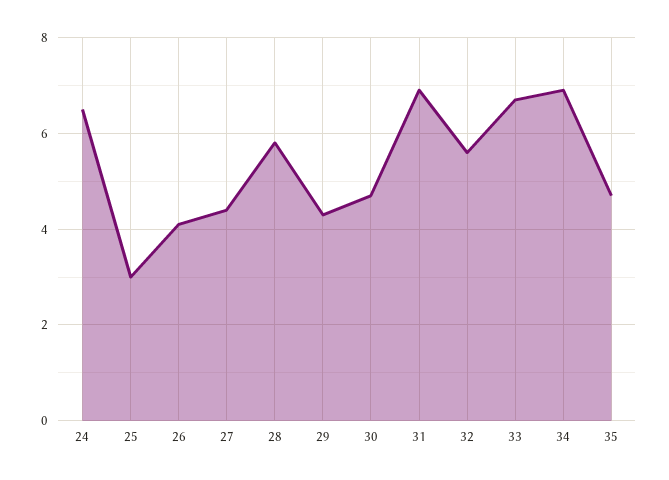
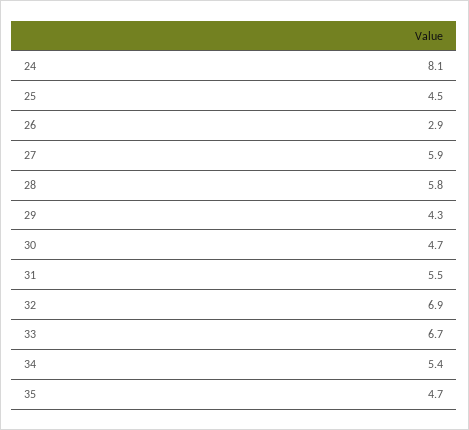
  {
-   "24": 6.5,
+   "24": 8.1,
-   "25": 3,
+   "25": 4.5,
-   "26": 4,
+   "26": 2.9,
-   "27": 4.5,
+   "27": 5.9,
    "28": 5.8,
    "29": 4.3,
    "30": 4.7,
-   "31": 7,
+   "31": 5.5,
-   "32": 5.5,
+   "32": 6.9,
    "33": 6.7,
-   "34": 7,
+   "34": 5.4,
    "35": 4.7
  }

